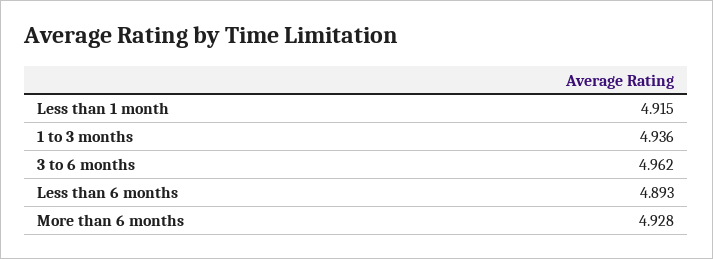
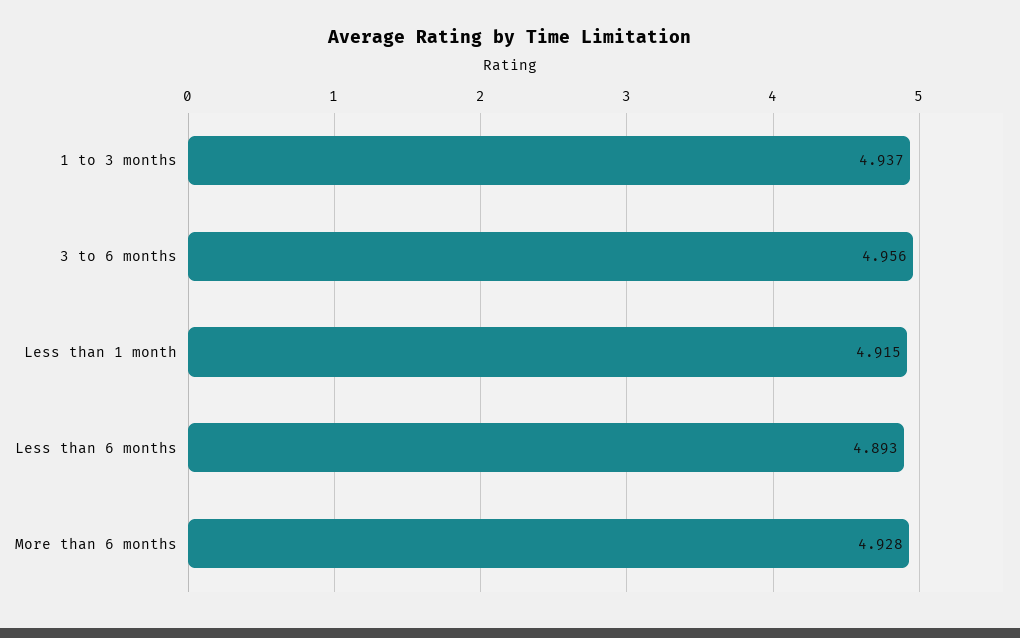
  {
    "Less than 1 month": 4.915,
-   "1 to 3 months": 4.936,
+   "1 to 3 months": 4.937,
-   "3 to 6 months": 4.962,
+   "3 to 6 months": 4.956,
    "Less than 6 months": 4.893,
    "More than 6 months": 4.928
  }

